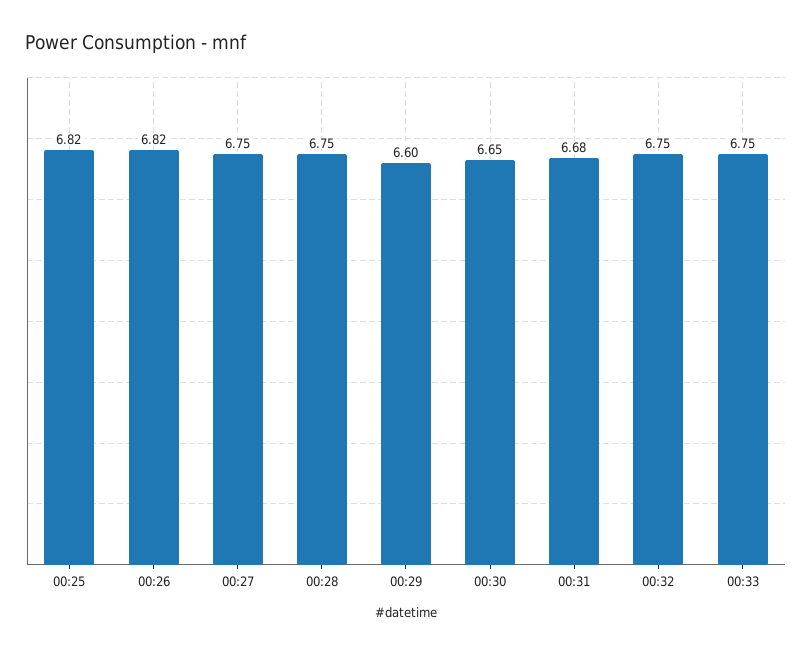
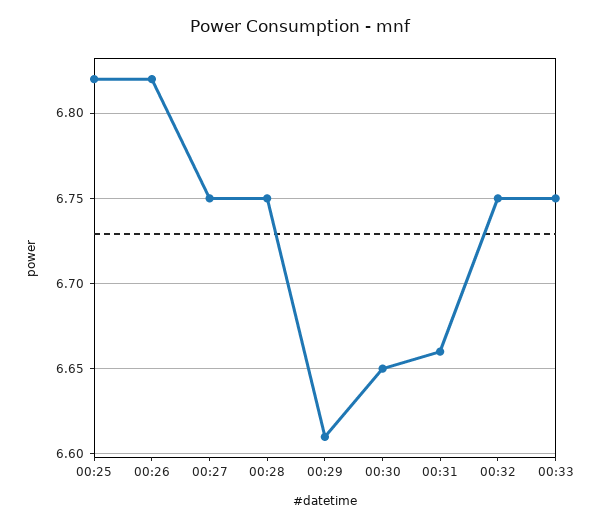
  {
    "00:25": 6.82,
    "00:26": 6.82,
    "00:27": 6.75,
    "00:28": 6.75,
-   "00:29": 6.6,
+   "00:29": 6.61,
    "00:30": 6.65,
-   "00:31": 6.68,
+   "00:31": 6.66,
    "00:32": 6.75,
    "00:33": 6.75
  }

